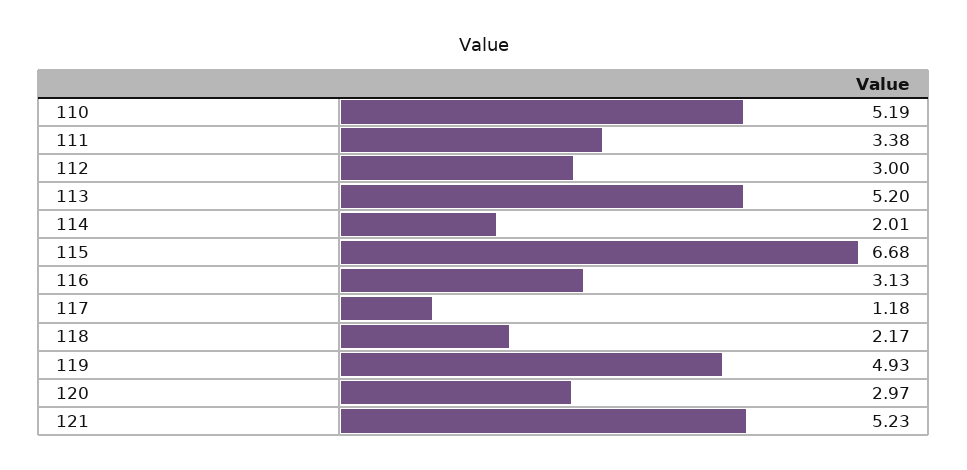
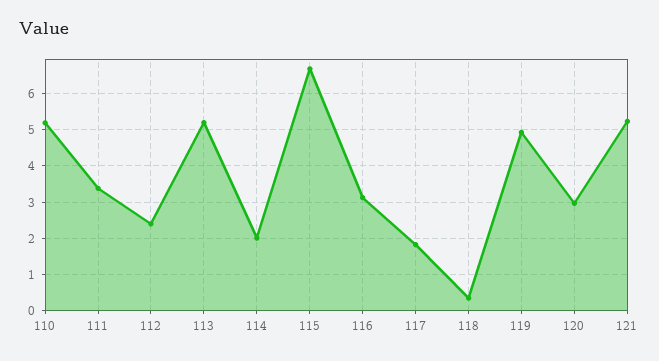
  {
    "110": 5.19,
    "111": 3.38,
-   "112": 3,
+   "112": 2.4,
    "113": 5.2,
    "114": 2.01,
    "115": 6.68,
    "116": 3.13,
-   "117": 1.18,
+   "117": 1.8,
-   "118": 2.17,
+   "118": 0.4,
    "119": 4.93,
    "120": 2.97,
    "121": 5.23
  }

